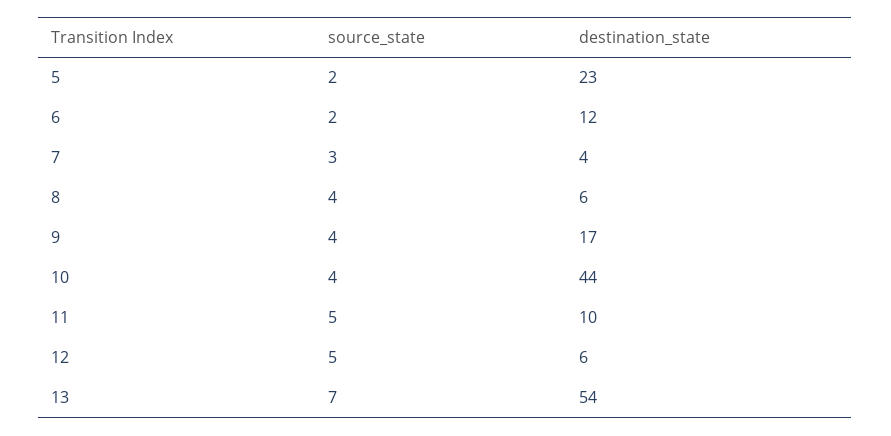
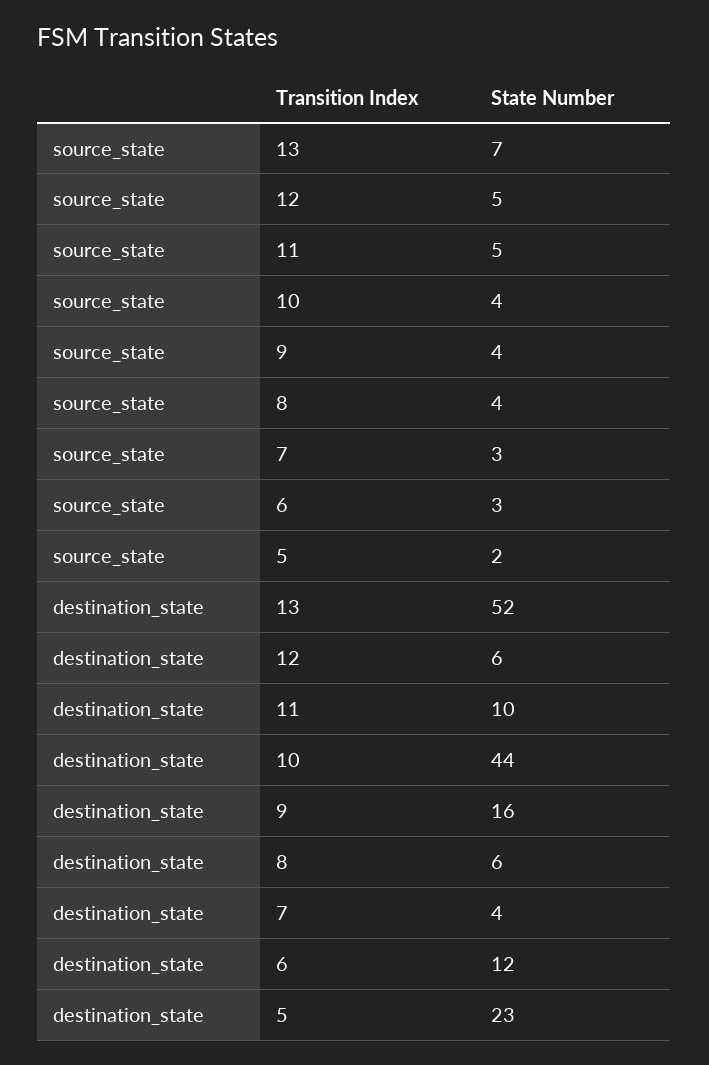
  {
    "source_state": {
      "5": 2,
-     "6": 2,
+     "6": 3,
      "7": 3,
      "8": 4,
      "9": 4,
      "10": 4,
      "11": 5,
      "12": 5,
      "13": 7
    },
    "destination_state": {
      "5": 23,
      "6": 12,
      "7": 4,
      "8": 6,
-     "9": 17,
+     "9": 16,
      "10": 44,
      "11": 10,
      "12": 6,
-     "13": 54
+     "13": 52
    }
  }

